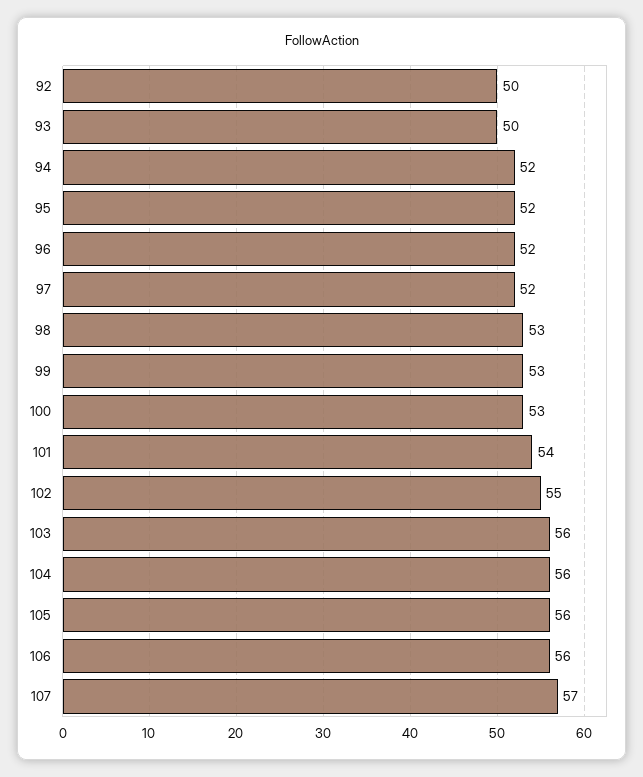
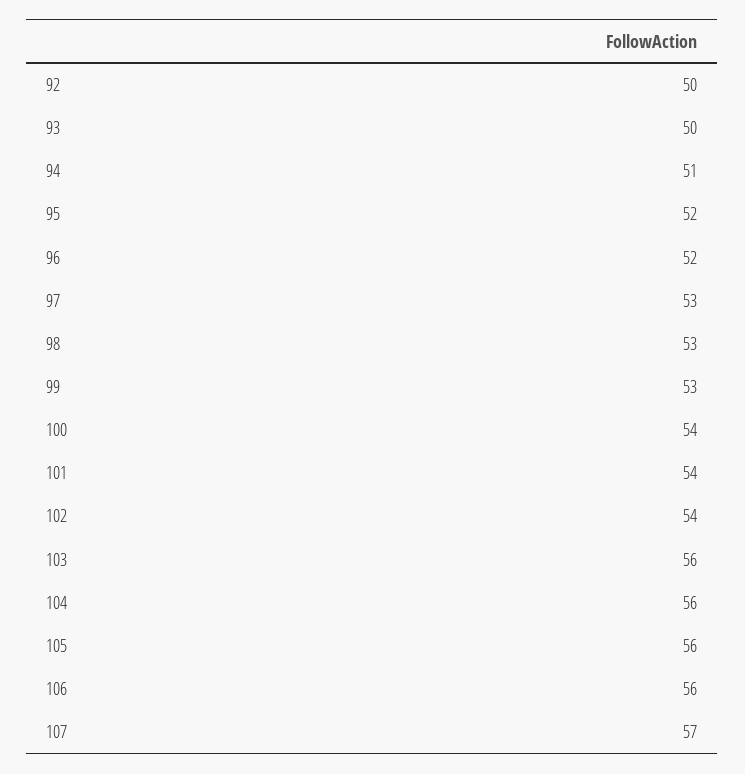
  {
    "92": 50,
    "93": 50,
-   "94": 52,
+   "94": 51,
    "95": 52,
    "96": 52,
-   "97": 52,
+   "97": 53,
    "98": 53,
    "99": 53,
-   "100": 53,
+   "100": 54,
    "101": 54,
-   "102": 55,
+   "102": 54,
    "103": 56,
    "104": 56,
    "105": 56,
    "106": 56,
    "107": 57
  }

